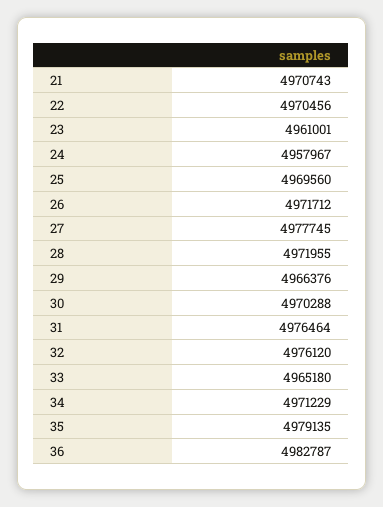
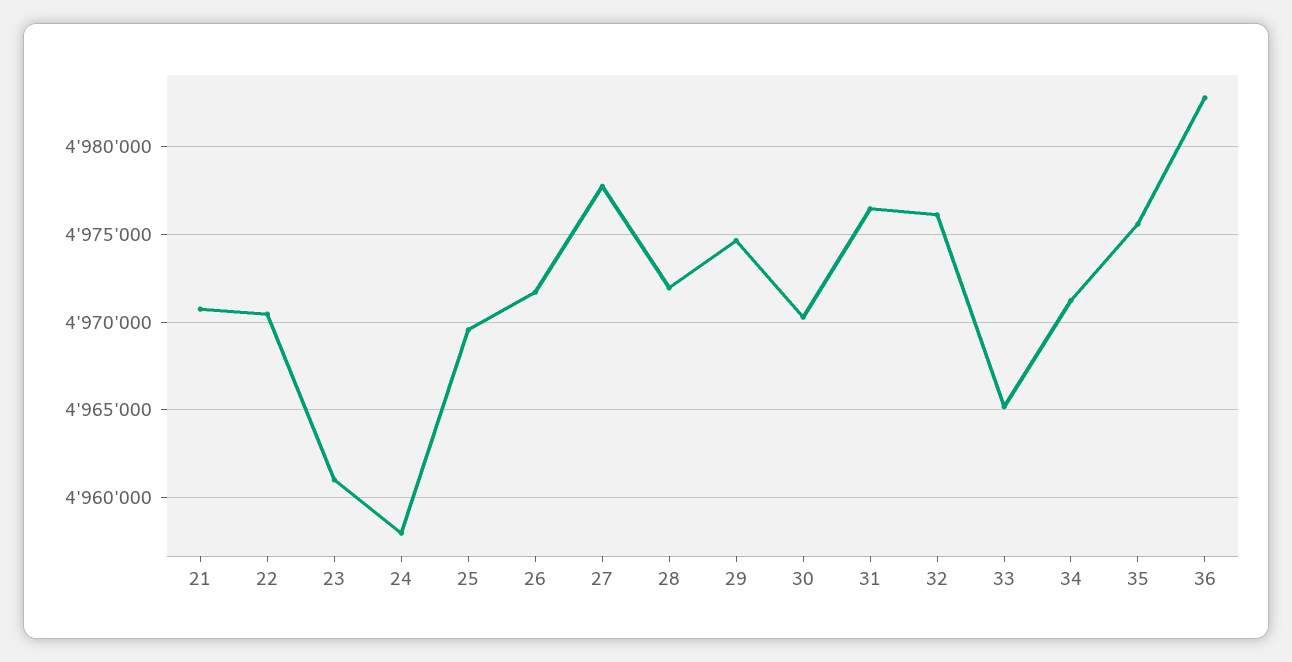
  {
    "21": 4970743,
    "22": 4970456,
    "23": 4961001,
    "24": 4957967,
    "25": 4969560,
    "26": 4971712,
    "27": 4977745,
    "28": 4971955,
-   "29": 4966376,
+   "29": 4974500,
    "30": 4970288,
    "31": 4976464,
    "32": 4976120,
    "33": 4965180,
    "34": 4971229,
-   "35": 4979135,
+   "35": 4975500,
    "36": 4982787
  }

